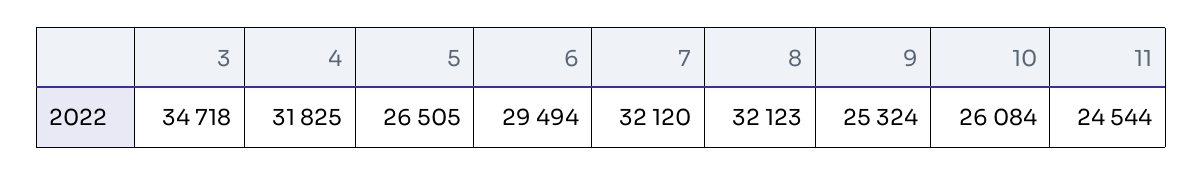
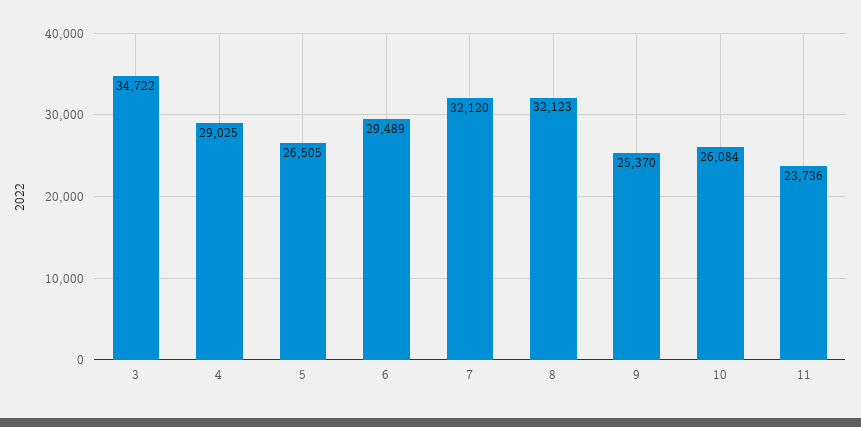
  {
-   "3": 34718,
+   "3": 34722,
-   "4": 31825,
+   "4": 29025,
    "5": 26505,
-   "6": 29494,
+   "6": 29489,
    "7": 32120,
    "8": 32123,
-   "9": 25324,
+   "9": 25370,
    "10": 26084,
-   "11": 24544
+   "11": 23736
  }

